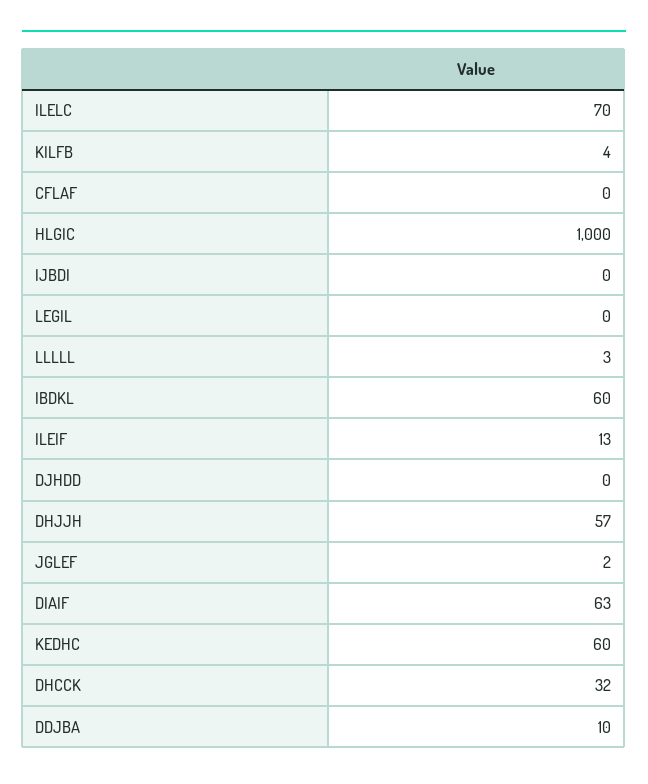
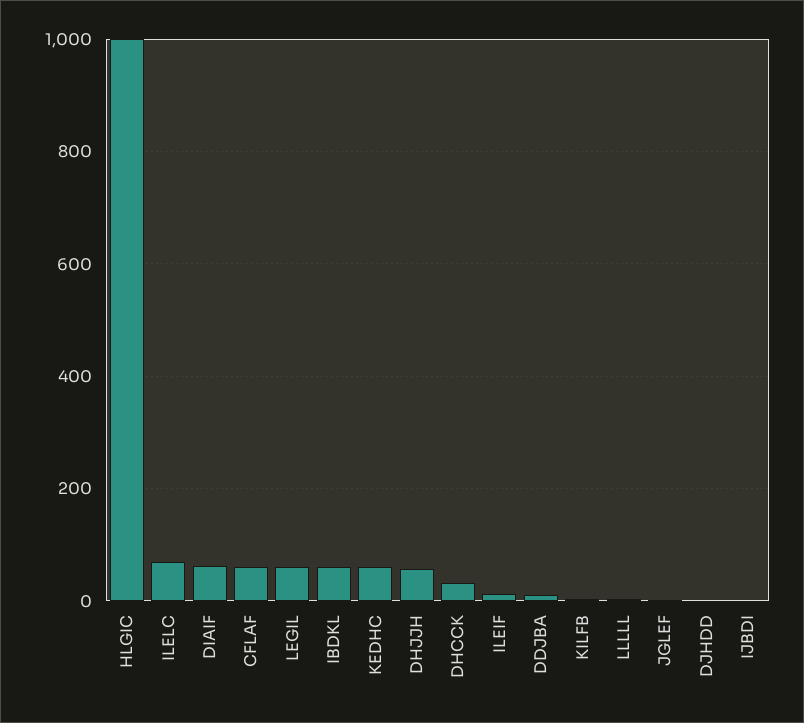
  {
    "ILELC": 70,
    "KILFB": 4,
-   "CFLAF": 0,
+   "CFLAF": 60,
    "HLGIC": 1000,
    "IJBDI": 0,
-   "LEGIL": 0,
+   "LEGIL": 60,
    "LLLLL": 3,
    "IBDKL": 60,
    "ILEIF": 13,
    "DJHDD": 0,
    "DHJJH": 57,
    "JGLEF": 2,
    "DIAIF": 63,
    "KEDHC": 60,
    "DHCCK": 32,
    "DDJBA": 10
  }

